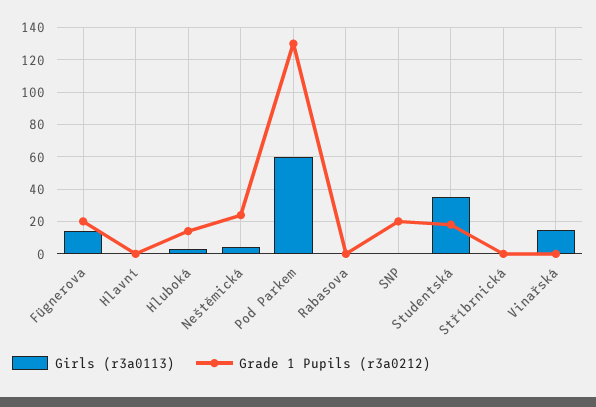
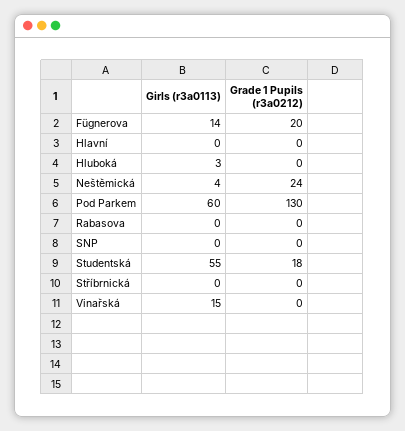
  {
    "Girls (r3a0113)": {
      "Fügnerova": 14,
      "Hlavní": 0,
      "Hluboká": 3,
      "Neštěmická": 4,
      "Pod Parkem": 60,
      "Rabasova": 0,
      "SNP": 0,
-     "Studentská": 35,
+     "Studentská": 55,
      "Stříbrnická": 0,
      "Vinařská": 15
    },
    "Grade 1 Pupils (r3a0212)": {
      "Fügnerova": 20,
      "Hlavní": 0,
-     "Hluboká": 15,
+     "Hluboká": 0,
      "Neštěmická": 24,
      "Pod Parkem": 130,
      "Rabasova": 0,
-     "SNP": 20,
+     "SNP": 0,
      "Studentská": 18,
      "Stříbrnická": 0,
      "Vinařská": 0
    }
  }

